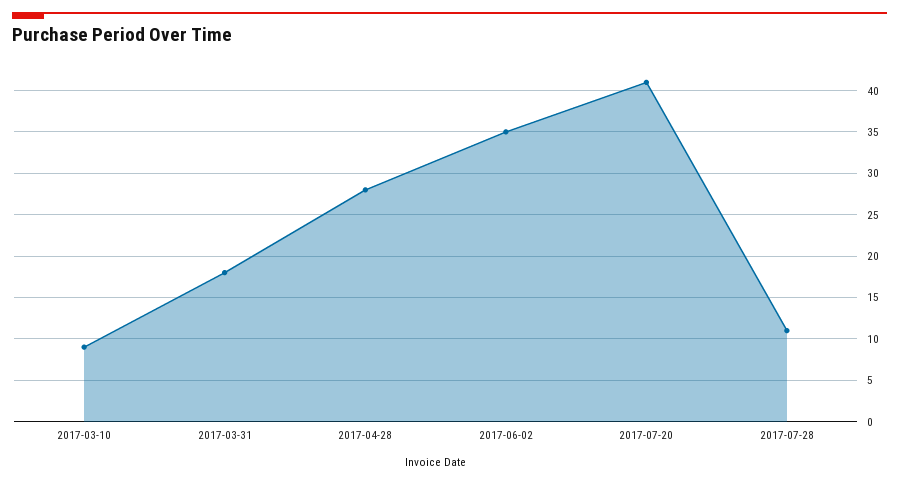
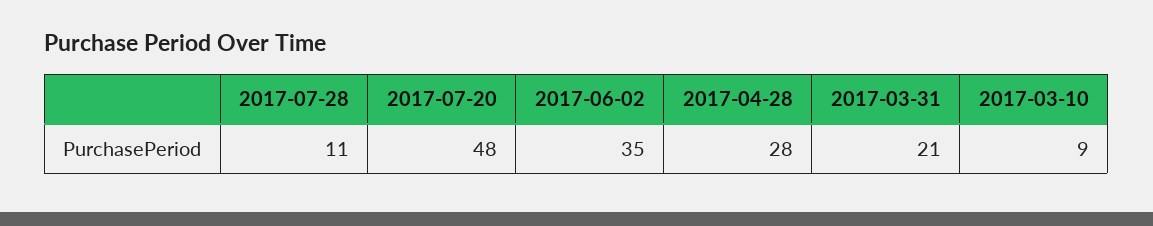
  {
    "2017-03-10": 9,
-   "2017-03-31": 18,
+   "2017-03-31": 21,
    "2017-04-28": 28,
    "2017-06-02": 35,
-   "2017-07-20": 41,
+   "2017-07-20": 48,
    "2017-07-28": 11
  }

